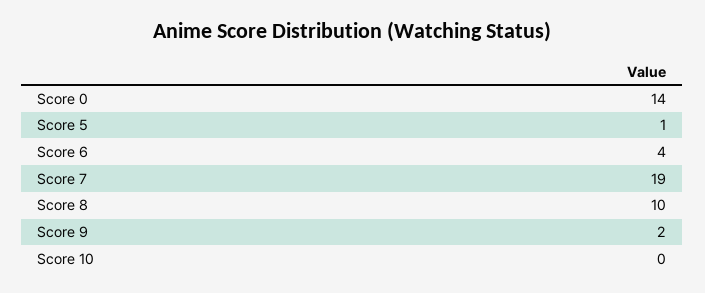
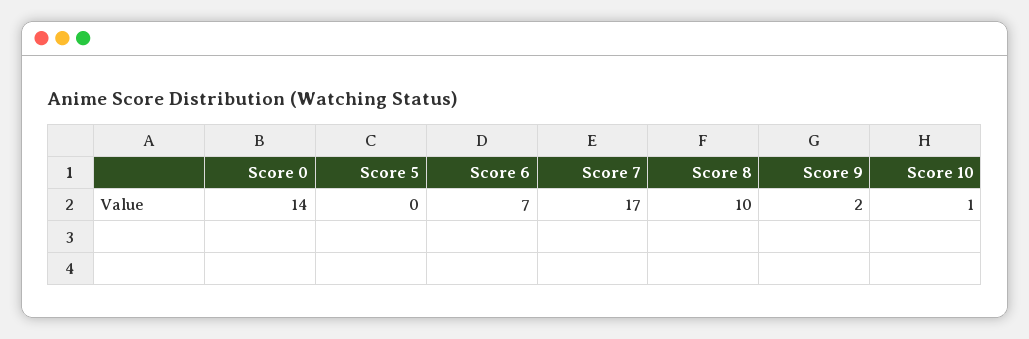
  {
    "Score 0": 14,
-   "Score 5": 1,
+   "Score 5": 0,
-   "Score 6": 4,
+   "Score 6": 7,
-   "Score 7": 19,
+   "Score 7": 17,
    "Score 8": 10,
    "Score 9": 2,
-   "Score 10": 0
+   "Score 10": 1
  }

